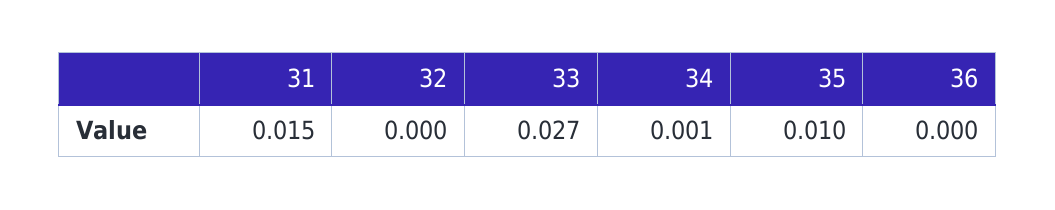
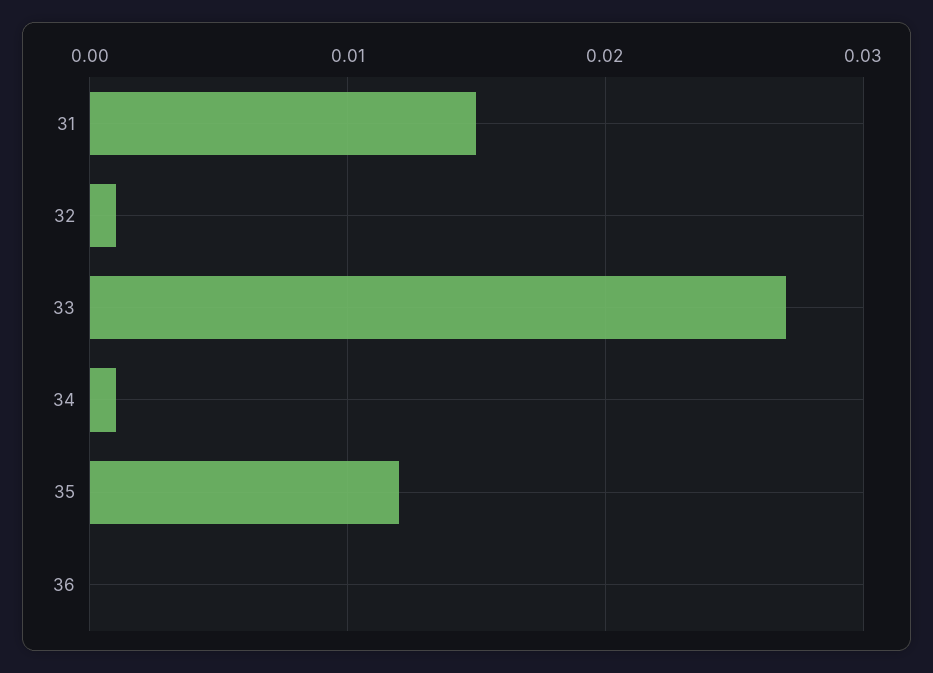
  {
    "31": 0.015,
-   "32": 0,
+   "32": 0.001,
    "33": 0.027,
    "34": 0.001,
-   "35": 0.01,
+   "35": 0.012,
    "36": 0
  }

